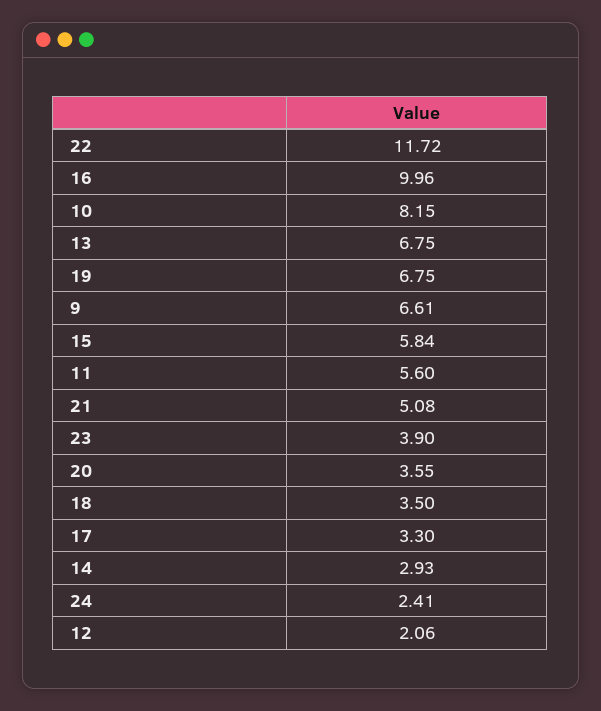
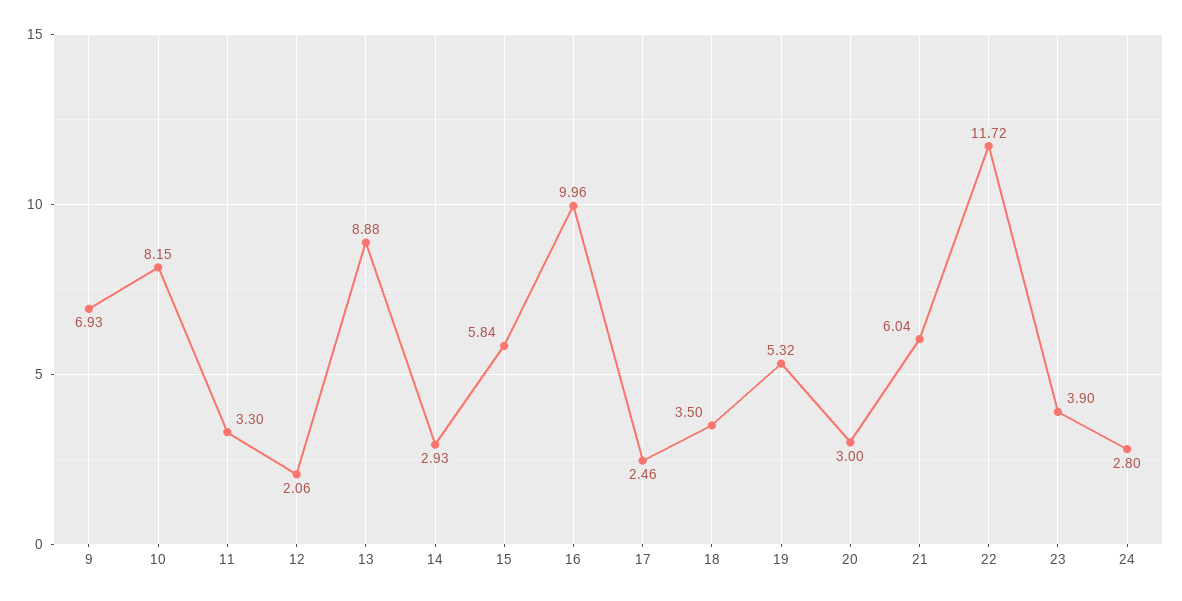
  {
    "22": 11.72,
    "16": 9.96,
    "10": 8.15,
-   "13": 6.75,
+   "13": 8.88,
-   "19": 6.75,
+   "19": 5.32,
-   "9": 6.61,
+   "9": 6.93,
    "15": 5.84,
-   "11": 5.6,
+   "11": 3.3,
-   "21": 5.08,
+   "21": 6.04,
    "23": 3.9,
-   "20": 3.55,
+   "20": 3,
    "18": 3.5,
-   "17": 3.3,
+   "17": 2.46,
    "14": 2.93,
-   "24": 2.41,
+   "24": 2.8,
    "12": 2.06
  }

